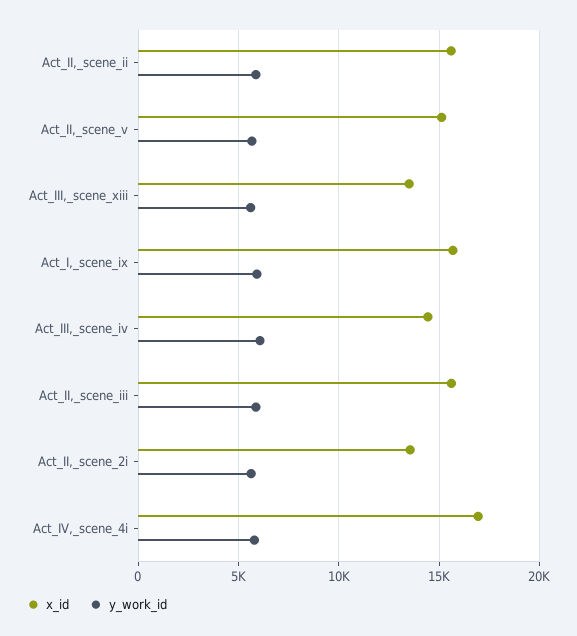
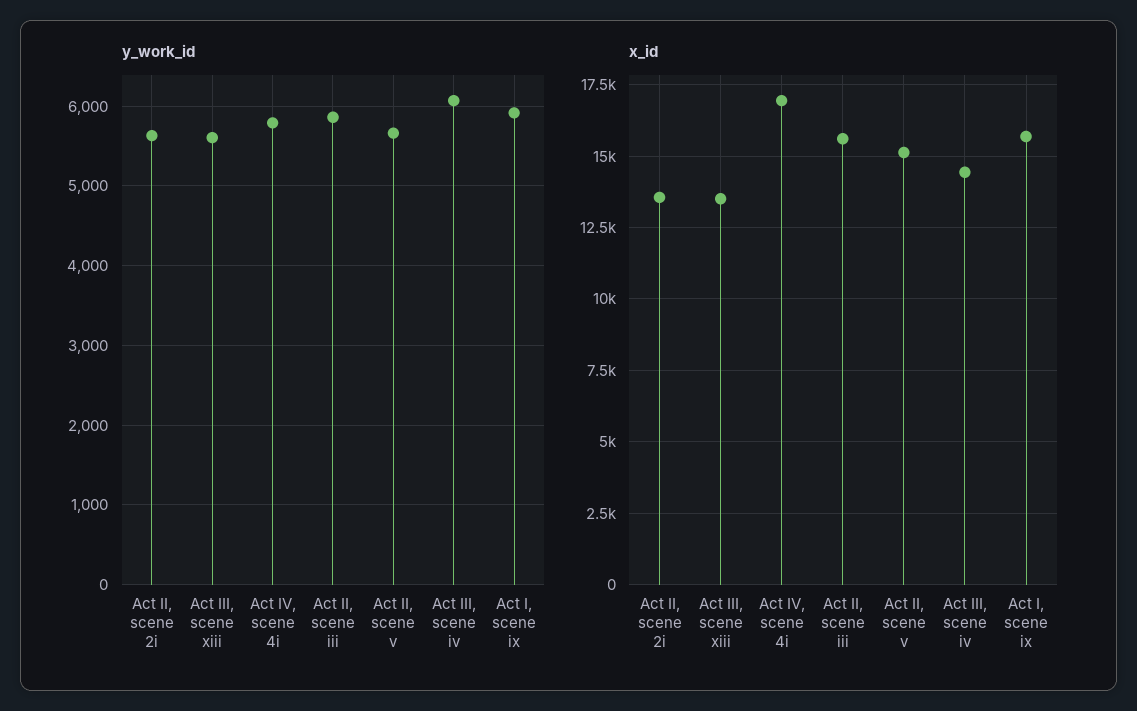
  {
    "x_id": {
-     "Act_II,_scene_ii": 15500,
      "Act_II,_scene_v": 15000,
      "Act_III,_scene_xiii": 13500,
      "Act_I,_scene_ix": 15750,
      "Act_III,_scene_iv": 14500,
      "Act_II,_scene_iii": 15500,
      "Act_II,_scene_2i": 13500,
      "Act_IV,_scene_4i": 17000
    },
    "y_work_id": {
-     "Act_II,_scene_ii": 6000,
      "Act_II,_scene_v": 5700,
      "Act_III,_scene_xiii": 5600,
      "Act_I,_scene_ix": 5900,
      "Act_III,_scene_iv": 6100,
      "Act_II,_scene_iii": 5900,
      "Act_II,_scene_2i": 5600,
      "Act_IV,_scene_4i": 5800
    }
  }

